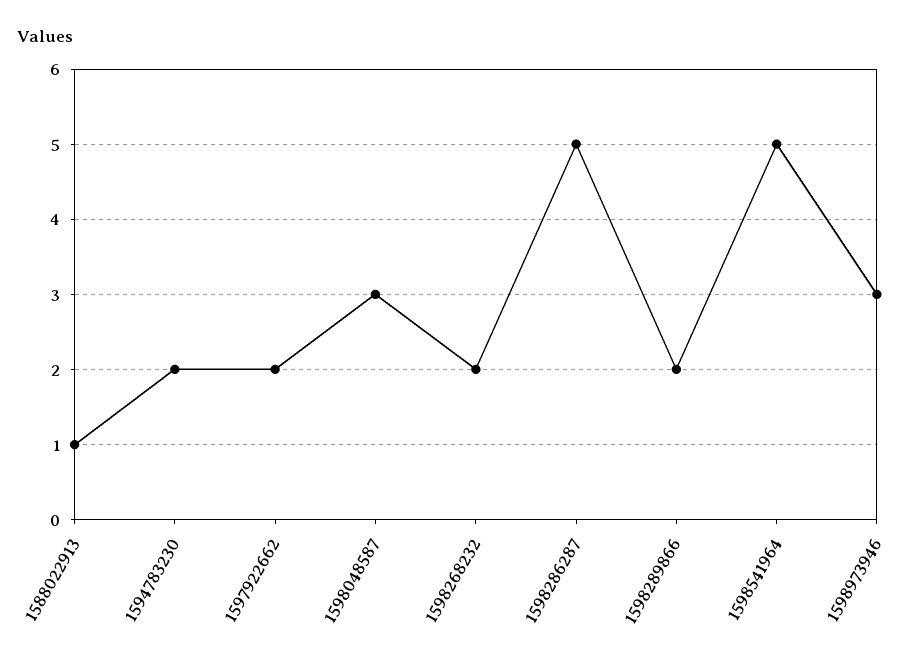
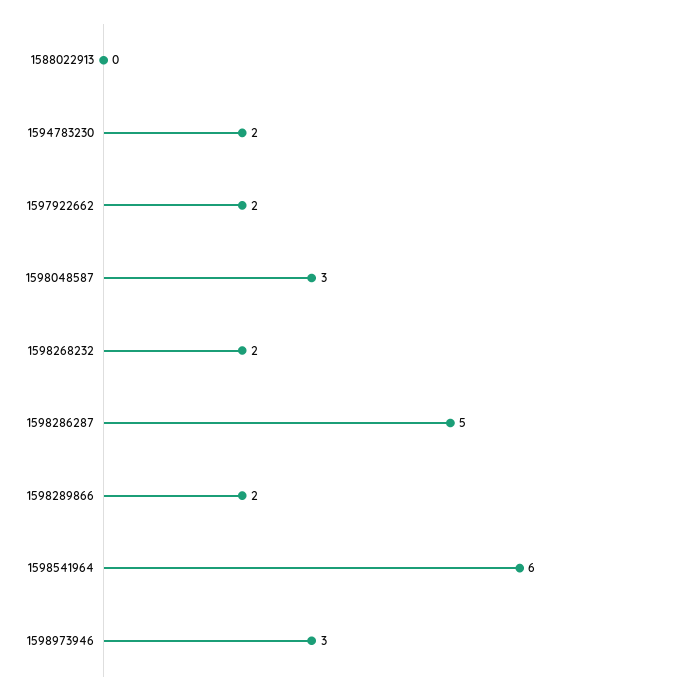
  {
-   "1588022913": 1,
+   "1588022913": 0,
    "1594783230": 2,
    "1597922662": 2,
    "1598048587": 3,
    "1598268232": 2,
    "1598286287": 5,
    "1598289866": 2,
-   "1598541964": 5,
+   "1598541964": 6,
    "1598973946": 3
  }

